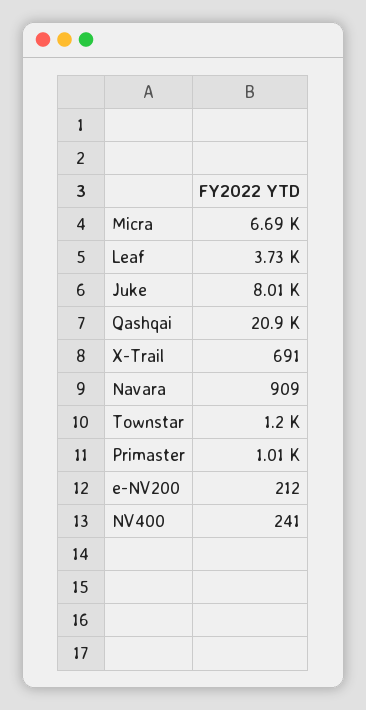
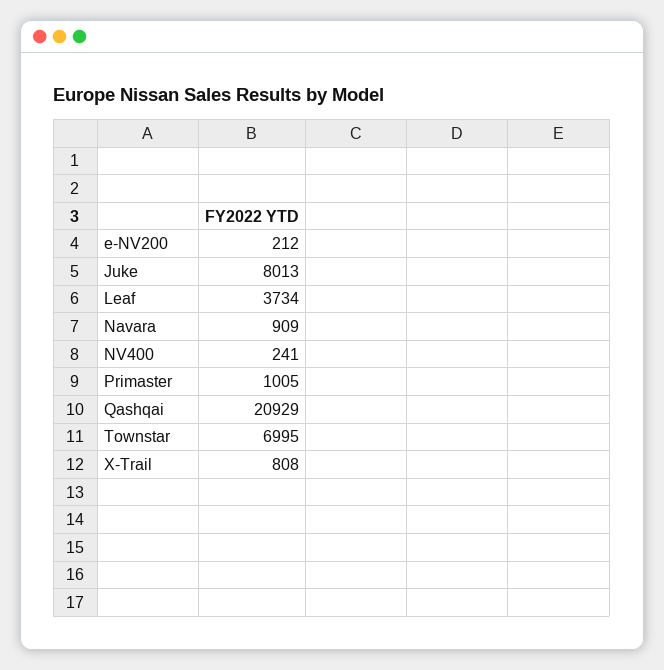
  {
-   "Micra": 6690,
    "Leaf": 3734,
    "Juke": 8013,
    "Qashqai": 20929,
-   "X-Trail": 691,
+   "X-Trail": 808,
    "Navara": 909,
-   "Townstar": 1200,
+   "Townstar": 6995,
    "Primaster": 1005,
    "e-NV200": 212,
    "NV400": 241
  }

